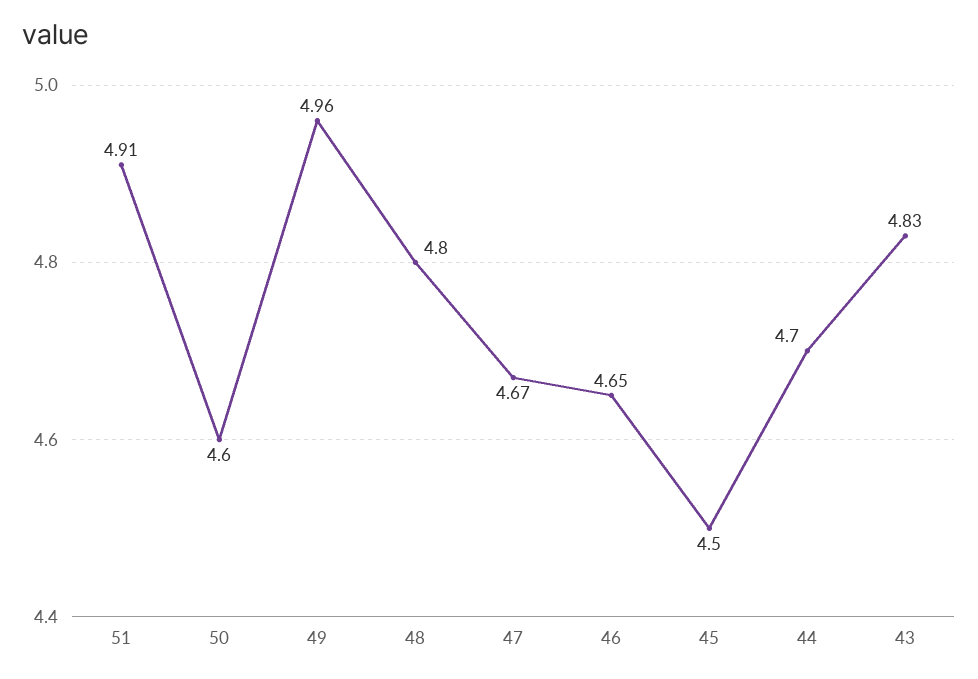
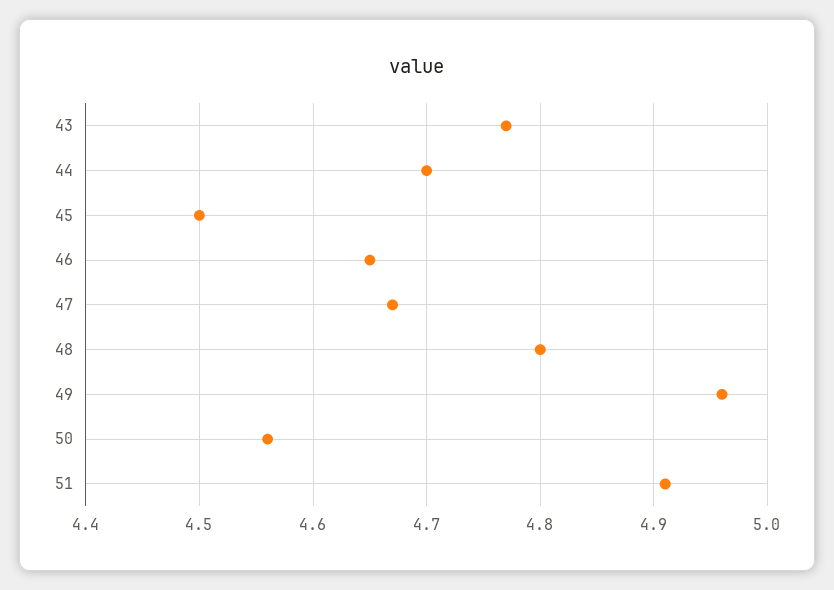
  {
    "51": 4.91,
-   "50": 4.6,
+   "50": 4.56,
    "49": 4.96,
    "48": 4.8,
    "47": 4.67,
    "46": 4.65,
    "45": 4.5,
    "44": 4.7,
-   "43": 4.83
+   "43": 4.77
  }

